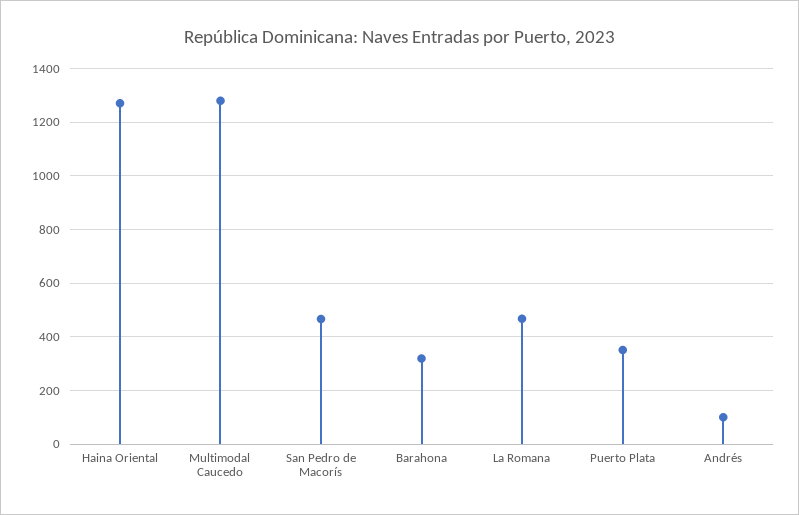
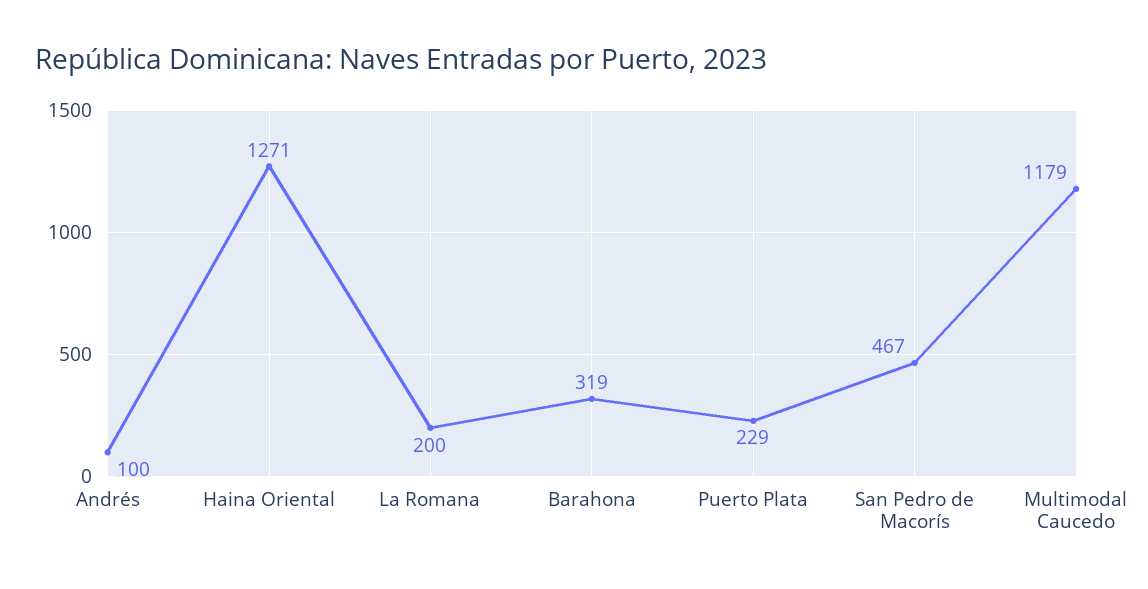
  {
    "Haina Oriental": 1271,
-   "Multimodal Caucedo": 1275,
+   "Multimodal Caucedo": 1179,
    "San Pedro de Macorís": 467,
    "Barahona": 319,
-   "La Romana": 475,
+   "La Romana": 200,
-   "Puerto Plata": 350,
+   "Puerto Plata": 229,
    "Andrés": 100
  }

